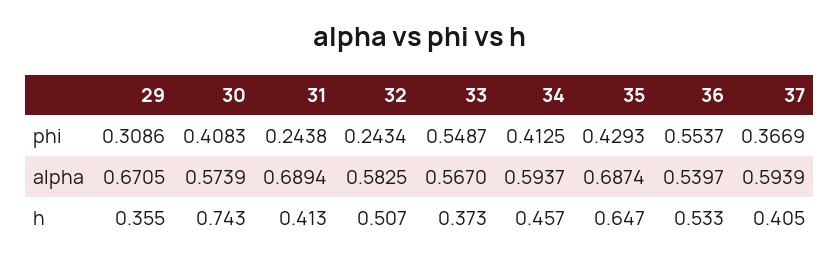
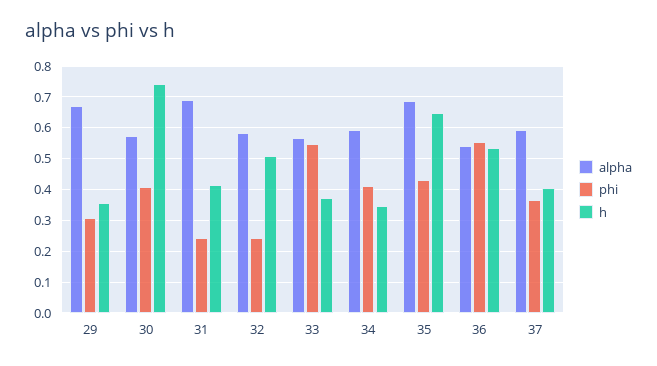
  {
    "phi": {
      "29": 0.3086,
      "30": 0.4083,
      "31": 0.2438,
      "32": 0.2434,
      "33": 0.5487,
      "34": 0.4125,
      "35": 0.4293,
      "36": 0.5537,
      "37": 0.3669
    },
    "alpha": {
      "29": 0.6705,
      "30": 0.5739,
      "31": 0.6894,
      "32": 0.5825,
      "33": 0.567,
      "34": 0.5937,
      "35": 0.6874,
      "36": 0.5397,
      "37": 0.5939
    },
    "h": {
      "29": 0.355,
      "30": 0.743,
      "31": 0.413,
      "32": 0.507,
      "33": 0.373,
-     "34": 0.457,
+     "34": 0.34,
      "35": 0.647,
      "36": 0.533,
      "37": 0.405
    }
  }

